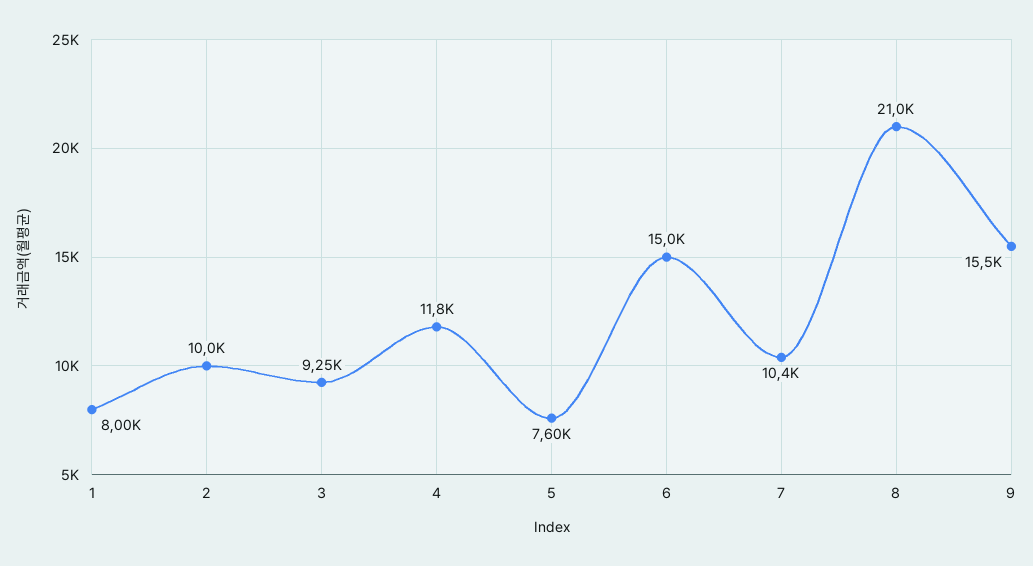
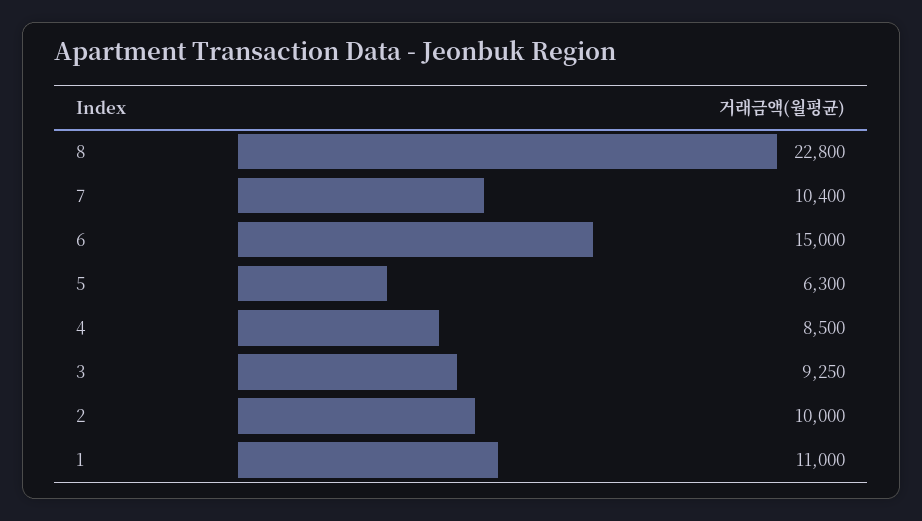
  {
-   "1": 8000,
+   "1": 11000,
    "2": 10000,
    "3": 9250,
-   "4": 11800,
+   "4": 8500,
-   "5": 7600,
+   "5": 6300,
    "6": 15000,
    "7": 10400,
-   "8": 21000,
+   "8": 22800
-   "9": 15500
  }

